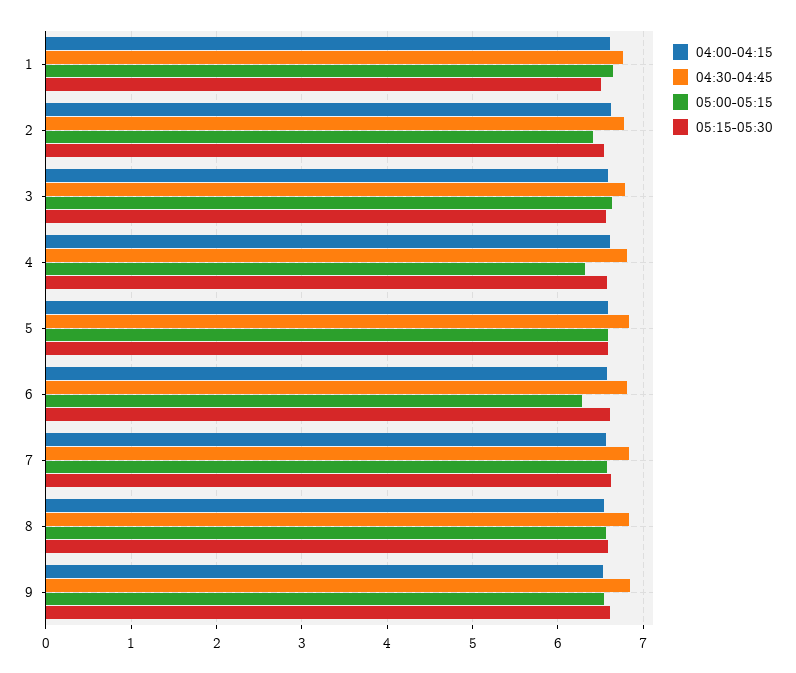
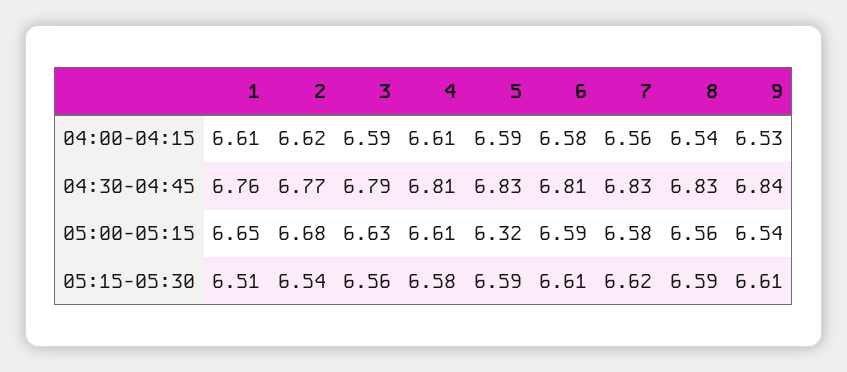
  {
    "04:00-04:15": {
      "1": 6.61,
      "2": 6.62,
      "3": 6.59,
      "4": 6.61,
      "5": 6.59,
      "6": 6.58,
      "7": 6.56,
      "8": 6.54,
      "9": 6.53
    },
    "04:30-04:45": {
      "1": 6.76,
      "2": 6.77,
      "3": 6.79,
      "4": 6.81,
      "5": 6.83,
      "6": 6.81,
      "7": 6.83,
      "8": 6.83,
      "9": 6.84
    },
    "05:00-05:15": {
      "1": 6.65,
-     "2": 6.4,
+     "2": 6.68,
      "3": 6.63,
-     "4": 6.3,
+     "4": 6.61,
-     "5": 6.6,
+     "5": 6.32,
-     "6": 6.3,
+     "6": 6.59,
      "7": 6.58,
      "8": 6.56,
      "9": 6.54
    },
    "05:15-05:30": {
      "1": 6.51,
      "2": 6.54,
      "3": 6.56,
      "4": 6.58,
      "5": 6.59,
      "6": 6.61,
      "7": 6.62,
      "8": 6.59,
      "9": 6.61
    }
  }

